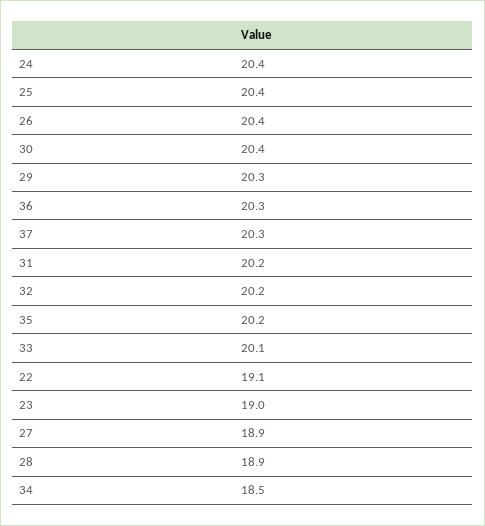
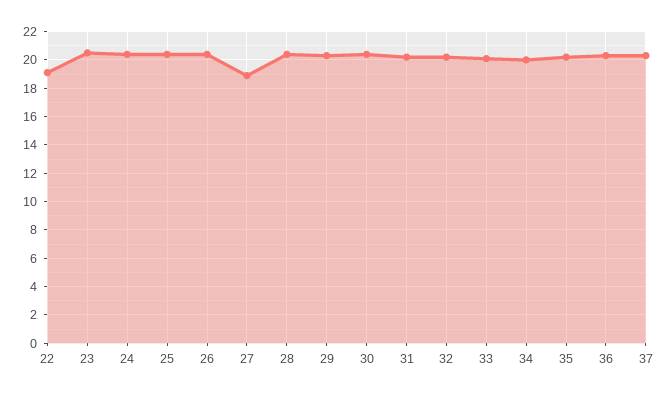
  {
    "24": 20.4,
    "25": 20.4,
    "26": 20.4,
    "30": 20.4,
    "29": 20.3,
    "36": 20.3,
    "37": 20.3,
    "31": 20.2,
    "32": 20.2,
    "35": 20.2,
    "33": 20.1,
    "22": 19.1,
-   "23": 19,
+   "23": 20.5,
    "27": 18.9,
-   "28": 18.9,
+   "28": 20.5,
-   "34": 18.5
+   "34": 20
  }

